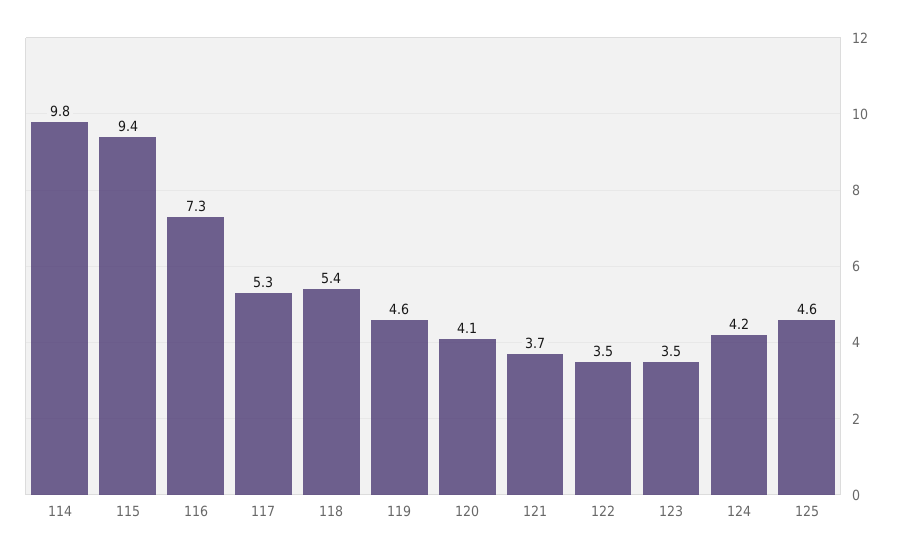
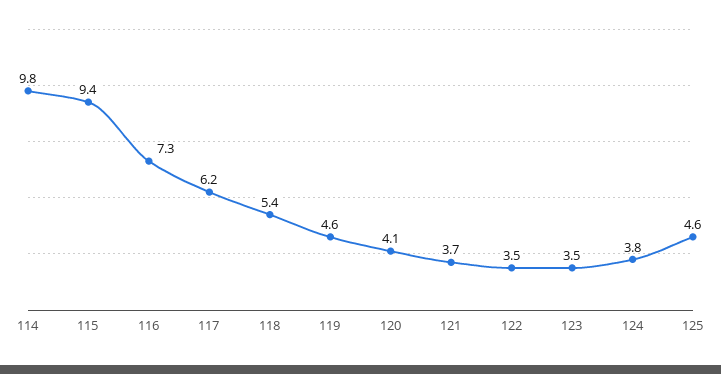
  {
    "114": 9.8,
    "115": 9.4,
    "116": 7.3,
-   "117": 5.3,
+   "117": 6.2,
    "118": 5.4,
    "119": 4.6,
    "120": 4.1,
    "121": 3.7,
    "122": 3.5,
    "123": 3.5,
-   "124": 4.2,
+   "124": 3.8,
    "125": 4.6
  }

